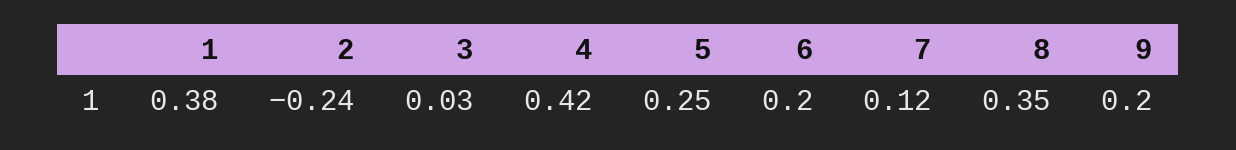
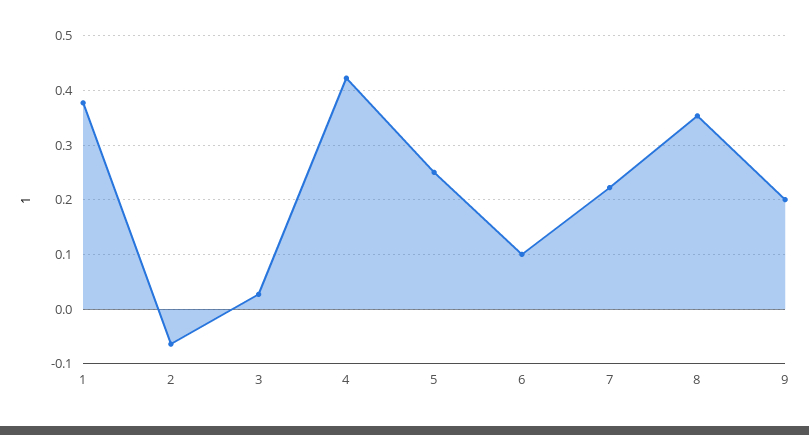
  {
    "1": 0.38,
-   "2": -0.24,
+   "2": -0.06,
    "3": 0.03,
    "4": 0.42,
    "5": 0.25,
-   "6": 0.2,
+   "6": 0.1,
-   "7": 0.12,
+   "7": 0.22,
    "8": 0.35,
    "9": 0.2
  }

